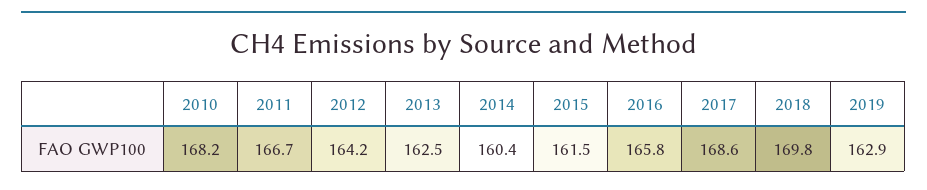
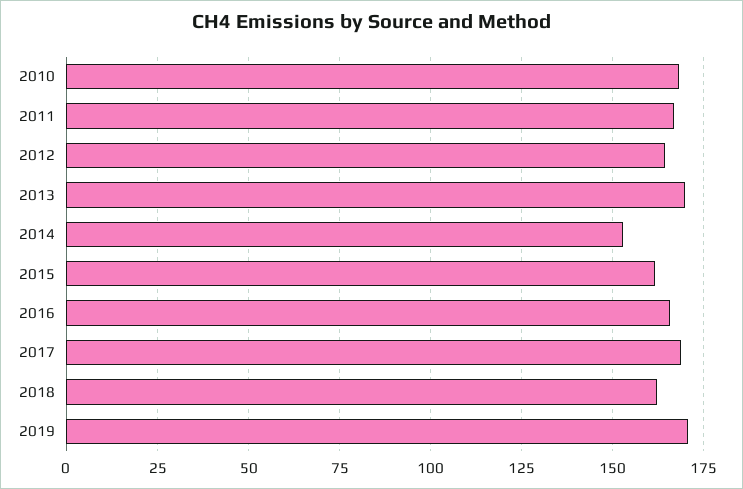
  {
    "2010": 168.2,
    "2011": 166.7,
    "2012": 164.2,
-   "2013": 162.5,
+   "2013": 170,
-   "2014": 160.4,
+   "2014": 152.5,
    "2015": 161.5,
    "2016": 165.8,
    "2017": 168.6,
-   "2018": 169.8,
+   "2018": 162.5,
-   "2019": 162.9
+   "2019": 170
  }

